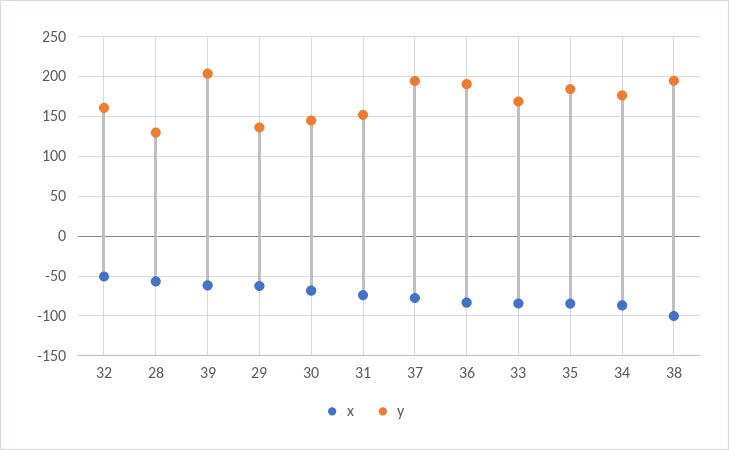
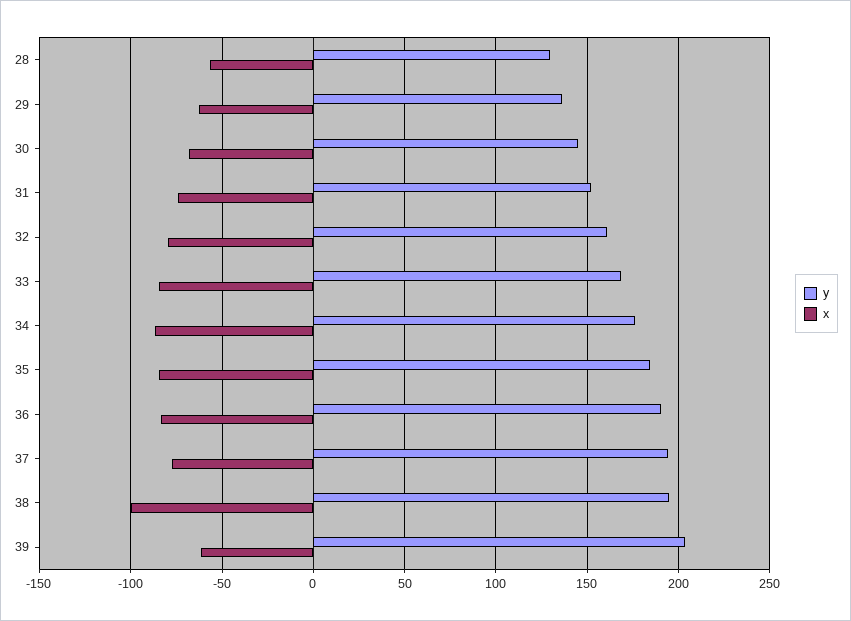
  {
    "x": {
-     "32": -50,
+     "32": -80,
      "28": -55,
      "39": -60,
      "29": -65,
      "30": -70,
      "31": -75,
      "37": -80,
      "36": -85,
      "33": -85,
      "35": -85,
      "34": -85,
      "38": -100
    },
    "y": {
      "32": 160,
      "28": 130,
      "39": 205,
      "29": 135,
      "30": 145,
      "31": 150,
      "37": 195,
      "36": 190,
      "33": 170,
      "35": 185,
      "34": 175,
      "38": 195
    }
  }

